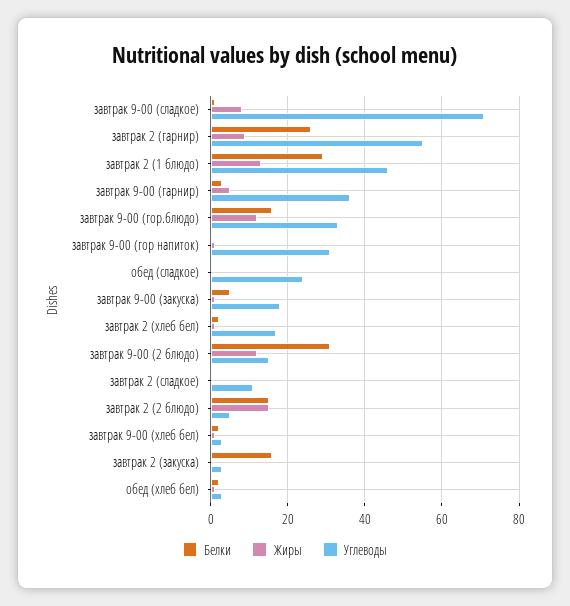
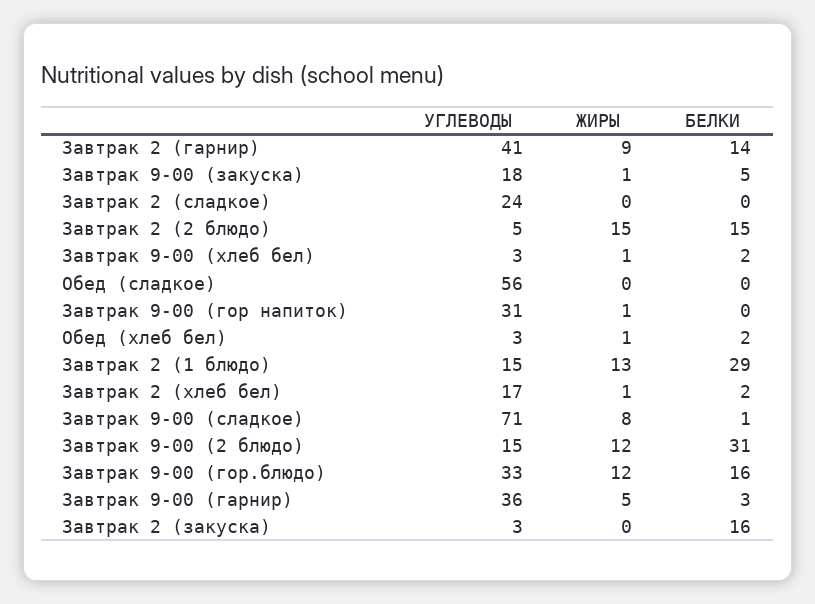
  {
    "Белки": {
      "завтрак 9-00 (сладкое)": 1,
-     "завтрак 2 (гарнир)": 25,
+     "завтрак 2 (гарнир)": 14,
      "завтрак 2 (1 блюдо)": 29,
      "завтрак 9-00 (гарнир)": 3,
      "завтрак 9-00 (гор.блюдо)": 16,
      "завтрак 9-00 (гор напиток)": 0,
      "обед (сладкое)": 0,
      "завтрак 9-00 (закуска)": 5,
      "завтрак 2 (хлеб бел)": 2,
      "завтрак 9-00 (2 блюдо)": 31,
      "завтрак 2 (сладкое)": 0,
      "завтрак 2 (2 блюдо)": 15,
      "завтрак 9-00 (хлеб бел)": 2,
      "завтрак 2 (закуска)": 16,
      "обед (хлеб бел)": 2
    },
    "Жиры": {
      "завтрак 9-00 (сладкое)": 8,
      "завтрак 2 (гарнир)": 9,
      "завтрак 2 (1 блюдо)": 13,
      "завтрак 9-00 (гарнир)": 5,
      "завтрак 9-00 (гор.блюдо)": 12,
      "завтрак 9-00 (гор напиток)": 1,
      "обед (сладкое)": 0,
      "завтрак 9-00 (закуска)": 1,
      "завтрак 2 (хлеб бел)": 1,
      "завтрак 9-00 (2 блюдо)": 12,
      "завтрак 2 (сладкое)": 0,
      "завтрак 2 (2 блюдо)": 15,
      "завтрак 9-00 (хлеб бел)": 1,
      "завтрак 2 (закуска)": 0,
      "обед (хлеб бел)": 1
    },
    "Углеводы": {
      "завтрак 9-00 (сладкое)": 71,
-     "завтрак 2 (гарнир)": 55,
+     "завтрак 2 (гарнир)": 41,
-     "завтрак 2 (1 блюдо)": 45,
+     "завтрак 2 (1 блюдо)": 15,
      "завтрак 9-00 (гарнир)": 36,
      "завтрак 9-00 (гор.блюдо)": 33,
      "завтрак 9-00 (гор напиток)": 31,
-     "обед (сладкое)": 25,
+     "обед (сладкое)": 56,
      "завтрак 9-00 (закуска)": 18,
      "завтрак 2 (хлеб бел)": 17,
      "завтрак 9-00 (2 блюдо)": 15,
-     "завтрак 2 (сладкое)": 10,
+     "завтрак 2 (сладкое)": 24,
      "завтрак 2 (2 блюдо)": 5,
      "завтрак 9-00 (хлеб бел)": 3,
      "завтрак 2 (закуска)": 3,
      "обед (хлеб бел)": 3
    }
  }

